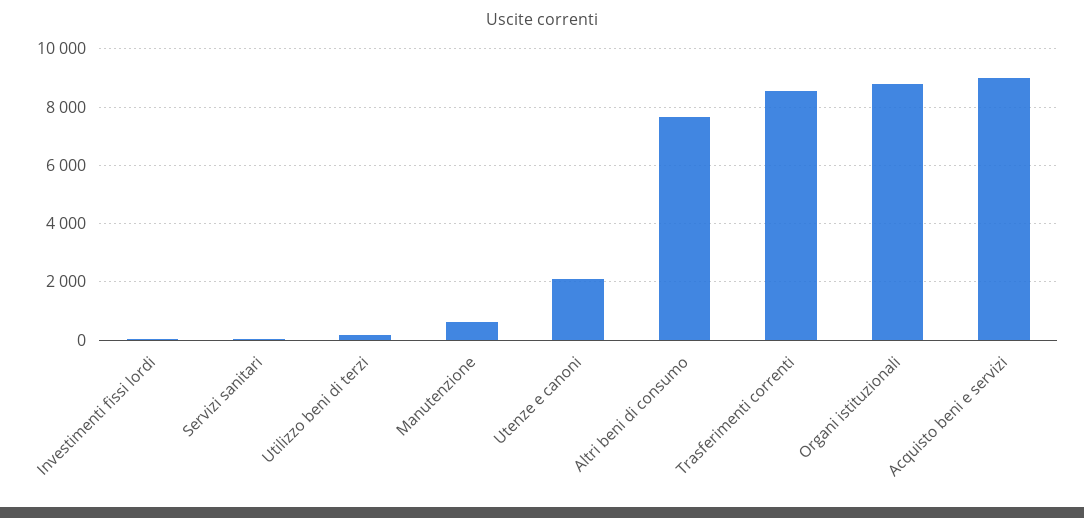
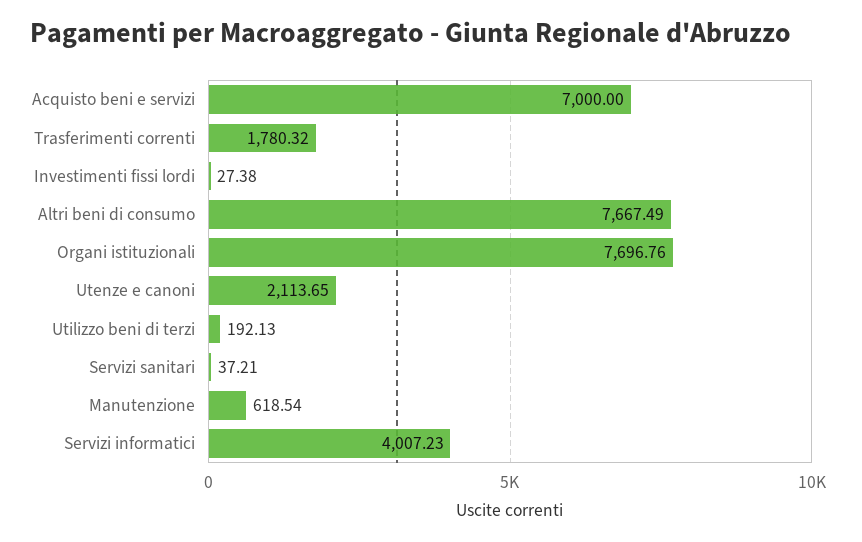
  {
    "Investimenti fissi lordi": 27.38,
    "Servizi sanitari": 37.21,
    "Utilizzo beni di terzi": 192.13,
    "Manutenzione": 618.54,
    "Utenze e canoni": 2113.65,
    "Altri beni di consumo": 7667.49,
-   "Trasferimenti correnti": 8500,
+   "Trasferimenti correnti": 1780.32,
-   "Organi istituzionali": 8750,
+   "Organi istituzionali": 7696.76,
-   "Acquisto beni e servizi": 9000
+   "Acquisto beni e servizi": 7000,
+   "Servizi informatici": 4007.23
  }

